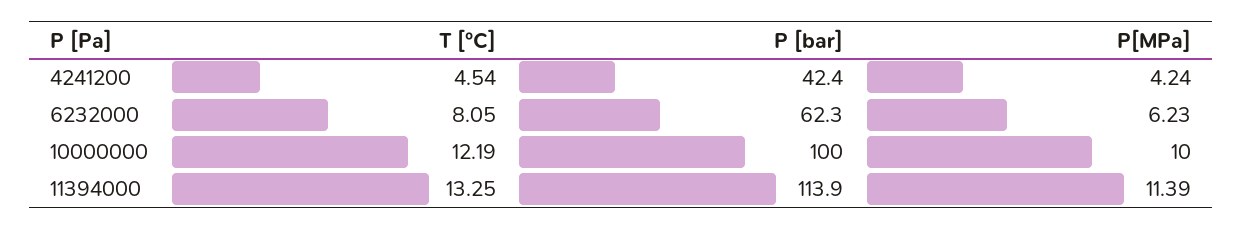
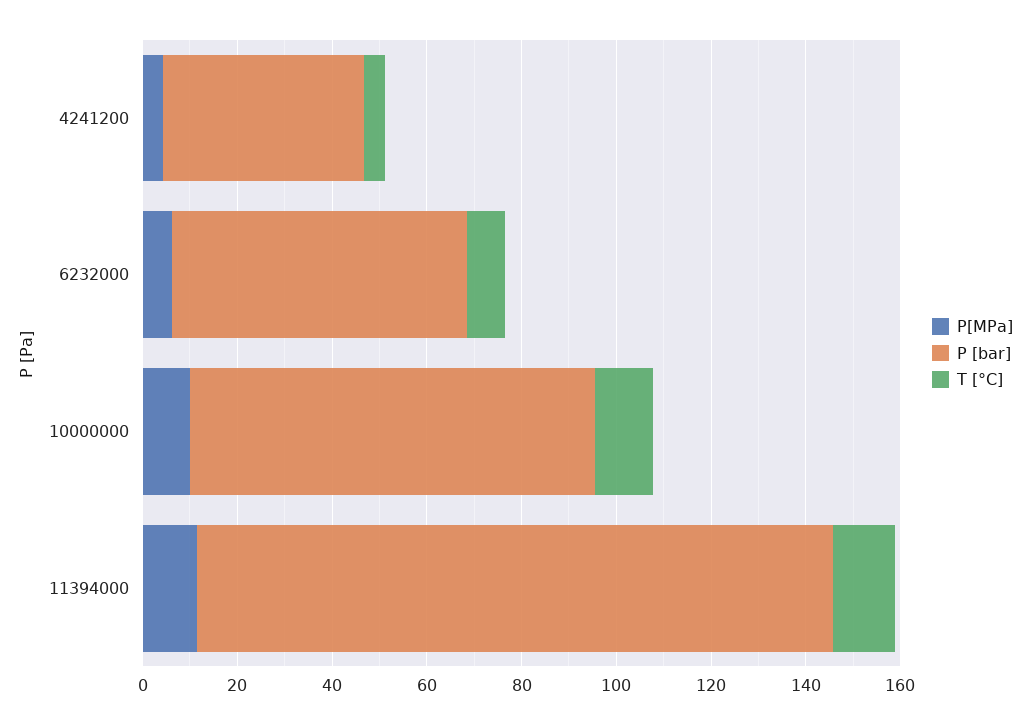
  {
    "T [°C]": {
      "4241200": 4.54,
      "6232000": 8.05,
      "10000000": 12.19,
      "11394000": 13.25
    },
    "P [bar]": {
      "4241200": 42.4,
      "6232000": 62.3,
-     "10000000": 100,
+     "10000000": 85,
-     "11394000": 113.9
+     "11394000": 135
    },
    "P[MPa]": {
      "4241200": 4.24,
      "6232000": 6.23,
      "10000000": 10,
      "11394000": 11.39
    }
  }

